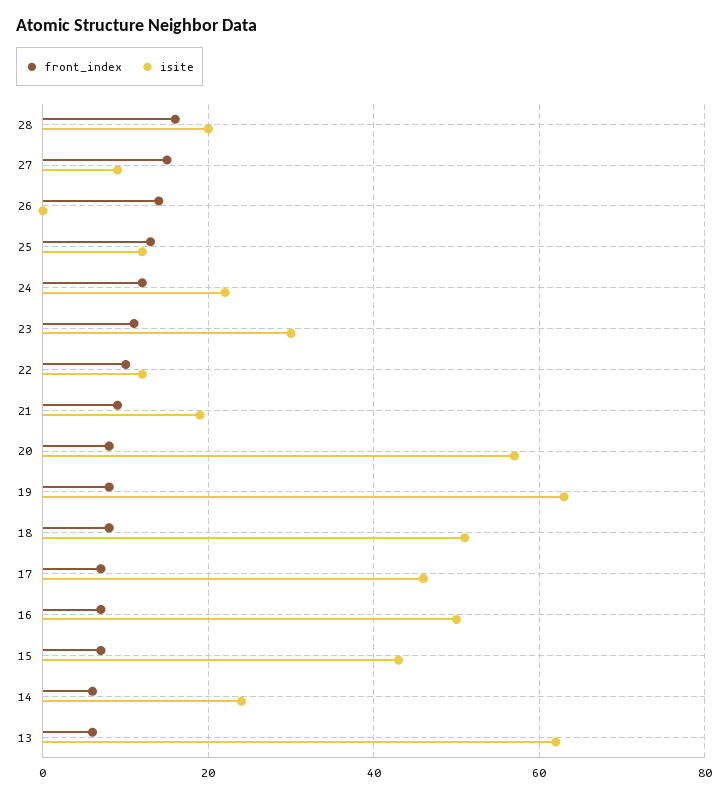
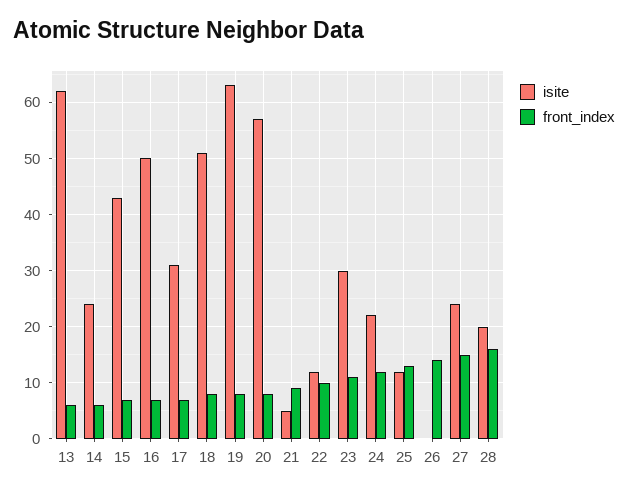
  {
    "front_index": {
      "28": 15,
      "27": 15,
      "26": 15,
      "25": 15,
      "24": 10,
      "23": 10,
      "22": 10,
      "21": 10,
      "20": 10,
      "19": 10,
      "18": 10,
      "17": 5,
      "16": 5,
      "15": 5,
      "14": 5,
      "13": 5
    },
    "isite": {
      "28": 20,
-     "27": 10,
+     "27": 25,
      "26": 0,
      "25": 10,
      "24": 20,
      "23": 30,
      "22": 10,
-     "21": 20,
+     "21": 5,
      "20": 55,
      "19": 65,
      "18": 50,
-     "17": 45,
+     "17": 30,
      "16": 50,
      "15": 45,
      "14": 25,
      "13": 60
    }
  }

